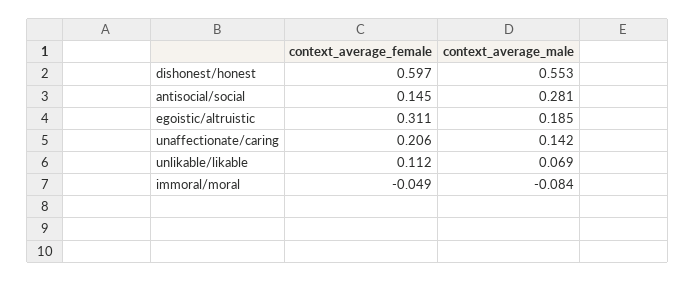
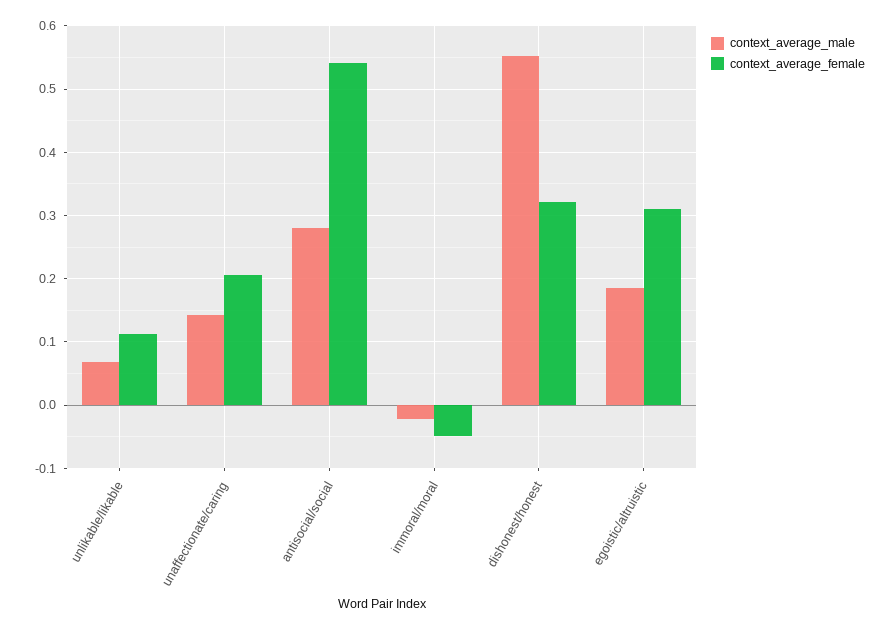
  {
    "context_average_female": {
-     "dishonest/honest": 0.597,
+     "dishonest/honest": 0.32,
-     "antisocial/social": 0.145,
+     "antisocial/social": 0.54,
      "egoistic/altruistic": 0.311,
      "unaffectionate/caring": 0.206,
      "unlikable/likable": 0.112,
      "immoral/moral": -0.049
    },
    "context_average_male": {
      "dishonest/honest": 0.553,
      "antisocial/social": 0.281,
      "egoistic/altruistic": 0.185,
      "unaffectionate/caring": 0.142,
      "unlikable/likable": 0.069,
-     "immoral/moral": -0.084
+     "immoral/moral": -0.02
    }
  }

